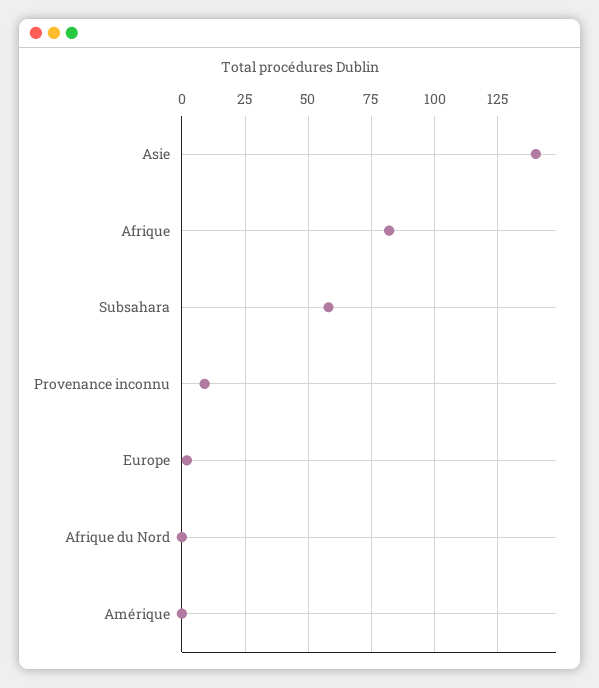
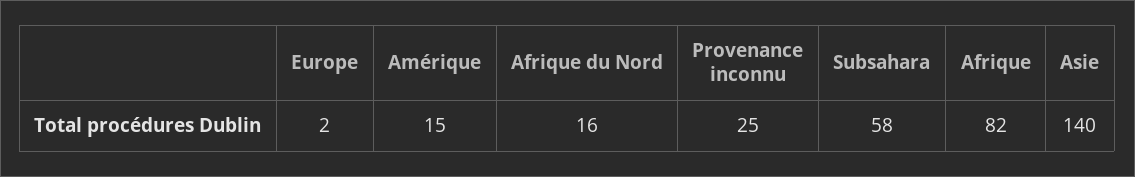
  {
    "Asie": 140,
    "Afrique": 82,
    "Subsahara": 58,
-   "Provenance inconnu": 10,
+   "Provenance inconnu": 25,
    "Europe": 2,
-   "Afrique du Nord": 0,
+   "Afrique du Nord": 16,
-   "Amérique": 0
+   "Amérique": 15
  }

